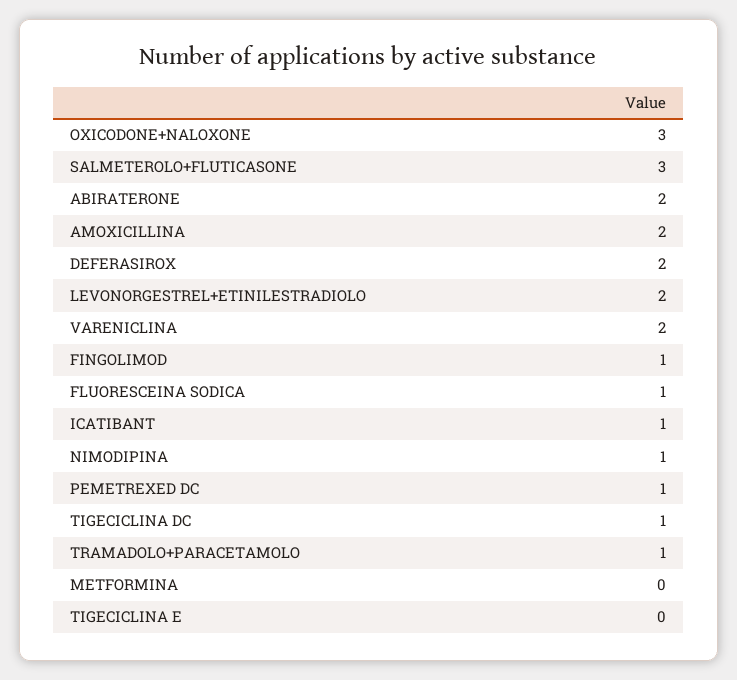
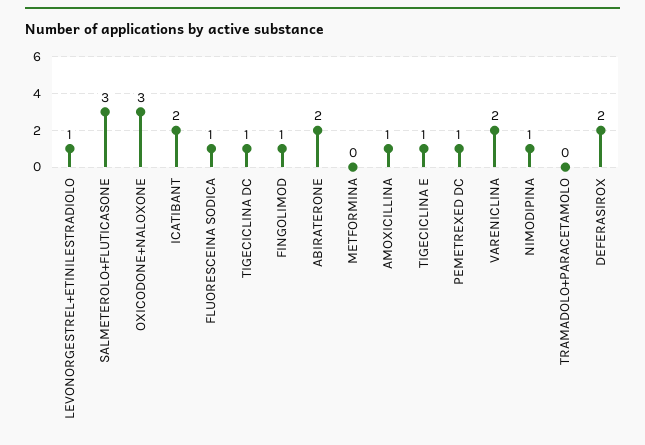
  {
    "OXICODONE+NALOXONE": 3,
    "SALMETEROLO+FLUTICASONE": 3,
    "ABIRATERONE": 2,
-   "AMOXICILLINA": 2,
+   "AMOXICILLINA": 1,
    "DEFERASIROX": 2,
-   "LEVONORGESTREL+ETINILESTRADIOLO": 2,
+   "LEVONORGESTREL+ETINILESTRADIOLO": 1,
    "VARENICLINA": 2,
    "FINGOLIMOD": 1,
    "FLUORESCEINA SODICA": 1,
-   "ICATIBANT": 1,
+   "ICATIBANT": 2,
    "NIMODIPINA": 1,
    "PEMETREXED DC": 1,
    "TIGECICLINA DC": 1,
-   "TRAMADOLO+PARACETAMOLO": 1,
+   "TRAMADOLO+PARACETAMOLO": 0,
    "METFORMINA": 0,
-   "TIGECICLINA E": 0
+   "TIGECICLINA E": 1
  }

